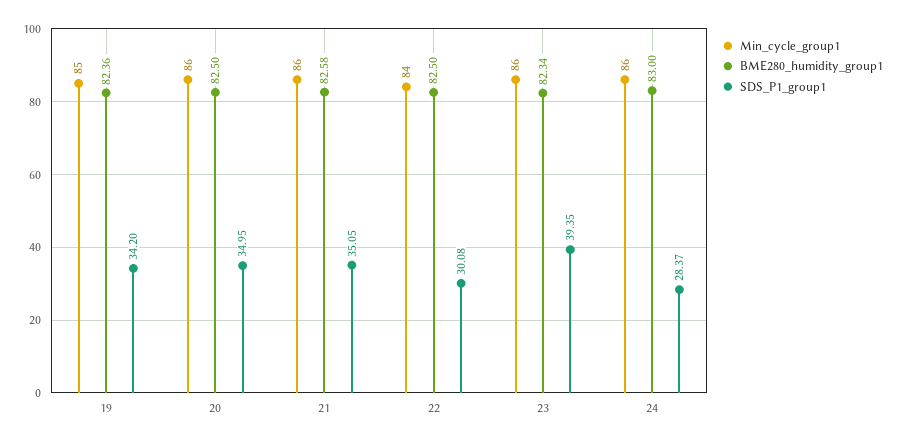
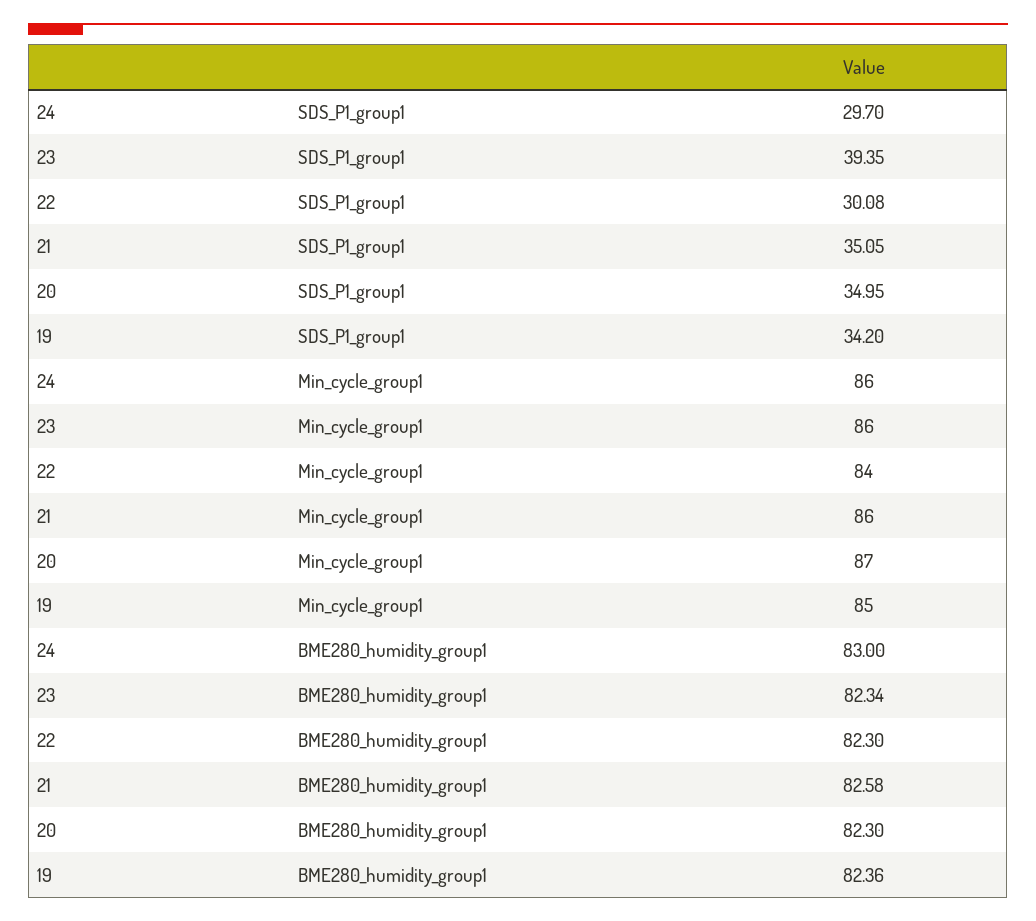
  {
    "Min_cycle_group1": {
      "19": 85,
-     "20": 86,
+     "20": 87,
      "21": 86,
      "22": 84,
      "23": 86,
      "24": 86
    },
    "BME280_humidity_group1": {
      "19": 82.36,
-     "20": 82.5,
+     "20": 82.3,
      "21": 82.58,
-     "22": 82.5,
+     "22": 82.3,
      "23": 82.34,
      "24": 83
    },
    "SDS_P1_group1": {
      "19": 34.2,
      "20": 34.95,
      "21": 35.05,
      "22": 30.08,
      "23": 39.35,
-     "24": 28.37
+     "24": 29.7
    }
  }

